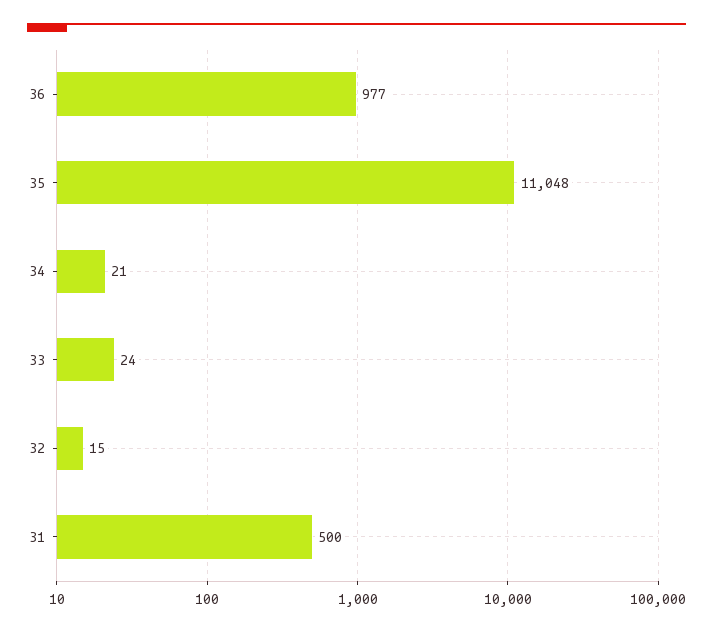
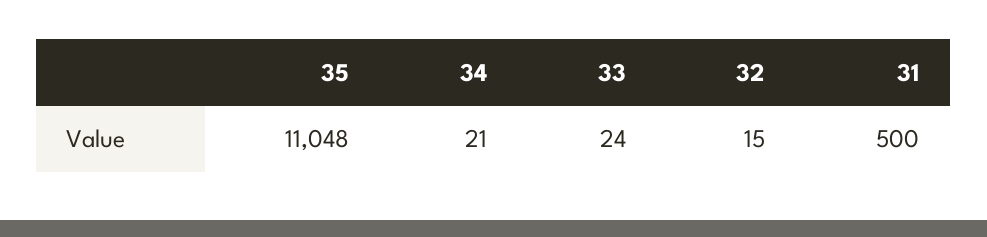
  {
-   "36": 977,
    "35": 11048,
    "34": 21,
    "33": 24,
    "32": 15,
    "31": 500
  }

